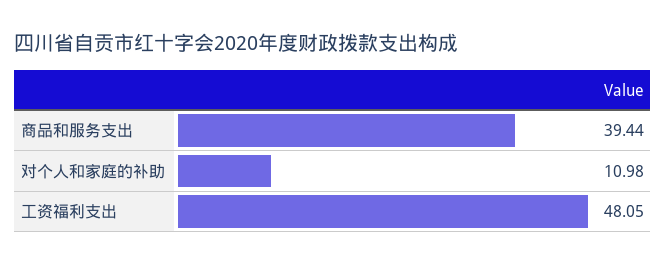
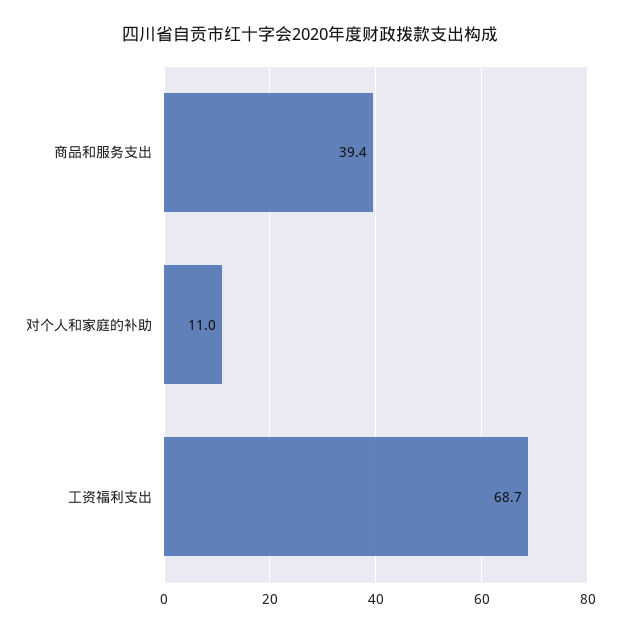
  {
    "商品和服务支出": 39.44,
    "对个人和家庭的补助": 10.98,
-   "工资福利支出": 48.05
+   "工资福利支出": 68.7
  }

